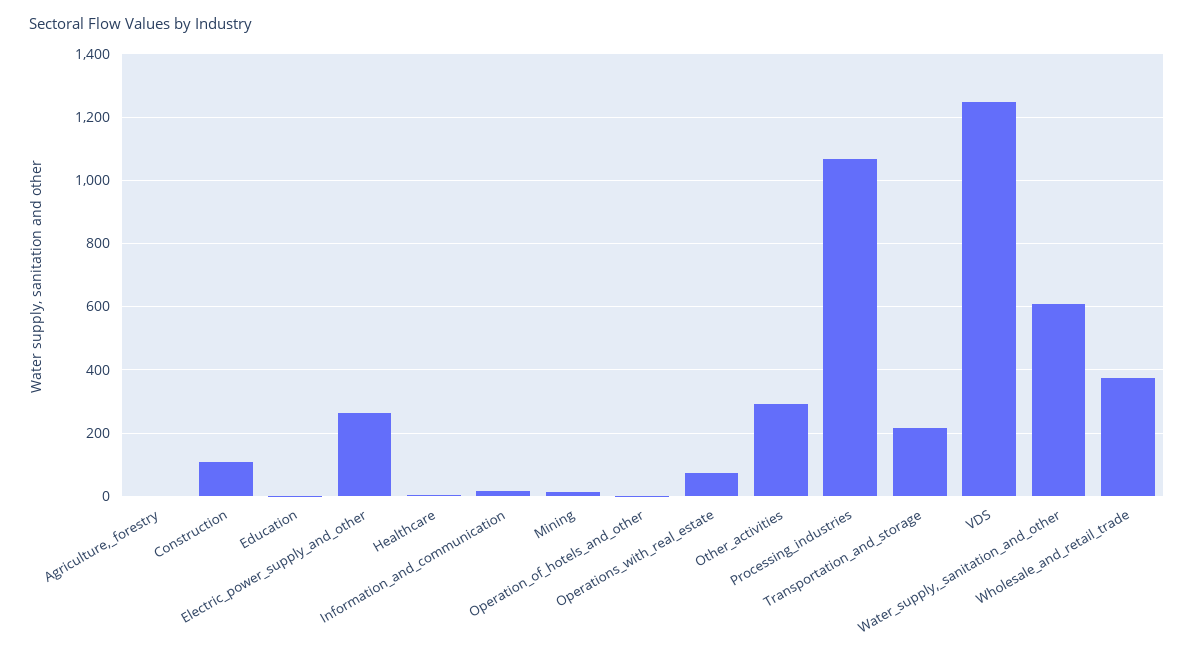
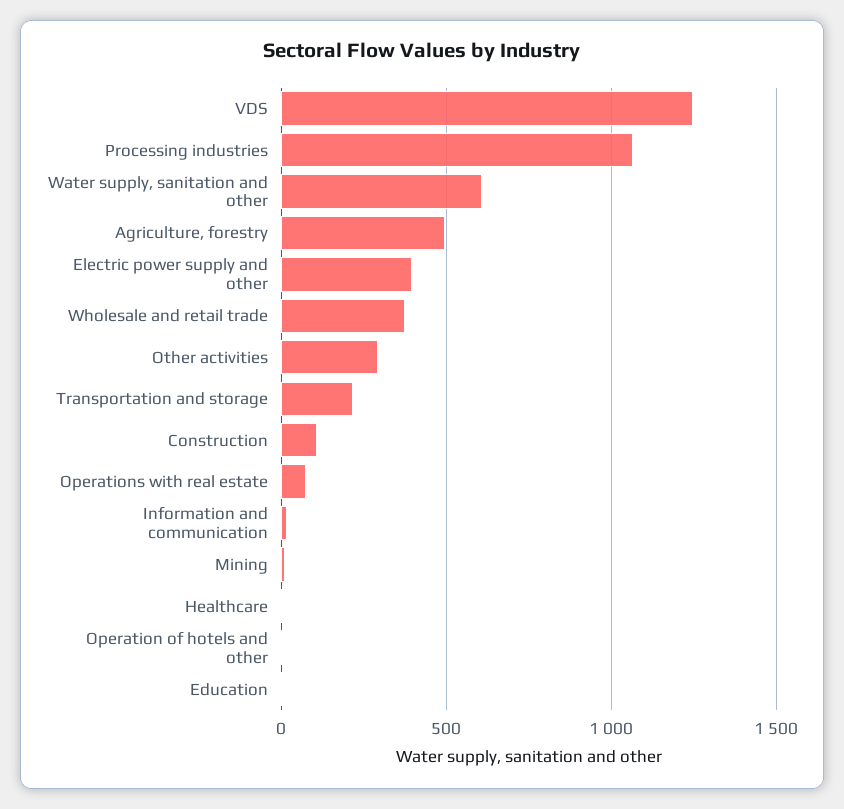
  {
-   "Agriculture,_forestry": 0,
+   "Agriculture,_forestry": 500,
    "Construction": 100,
    "Education": 0,
-   "Electric_power_supply_and_other": 260,
+   "Electric_power_supply_and_other": 400,
    "Healthcare": 0,
    "Information_and_communication": 20,
    "Mining": 20,
    "Operation_of_hotels_and_other": 0,
    "Operations_with_real_estate": 80,
    "Other_activities": 300,
    "Processing_industries": 1060,
    "Transportation_and_storage": 220,
    "VDS": 1240,
    "Water_supply,_sanitation_and_other": 620,
    "Wholesale_and_retail_trade": 380
  }

